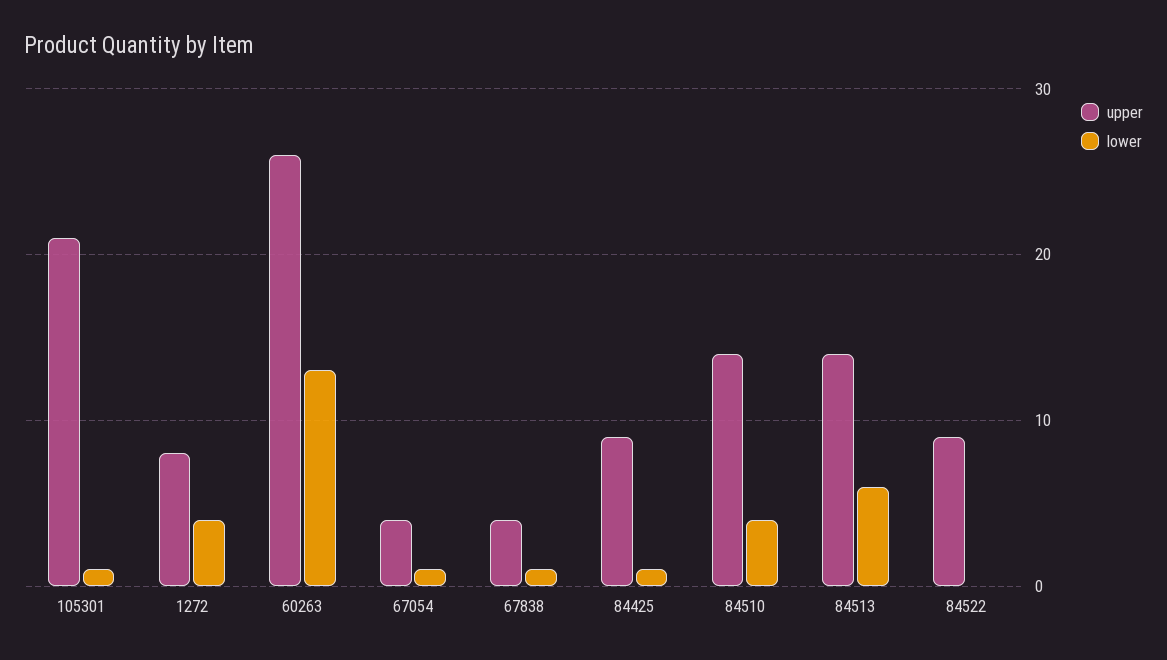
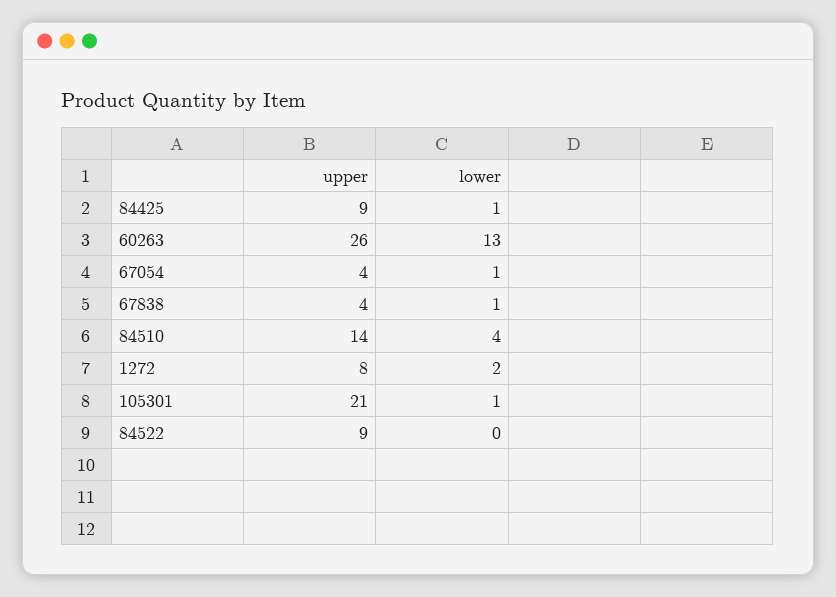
  {
    "upper": {
      "105301": 21,
      "1272": 8,
      "60263": 26,
      "67054": 4,
      "67838": 4,
      "84425": 9,
      "84510": 14,
-     "84513": 14,
      "84522": 9
    },
    "lower": {
      "105301": 1,
-     "1272": 4,
+     "1272": 2,
      "60263": 13,
      "67054": 1,
      "67838": 1,
      "84425": 1,
      "84510": 4,
-     "84513": 6,
      "84522": 0
    }
  }

